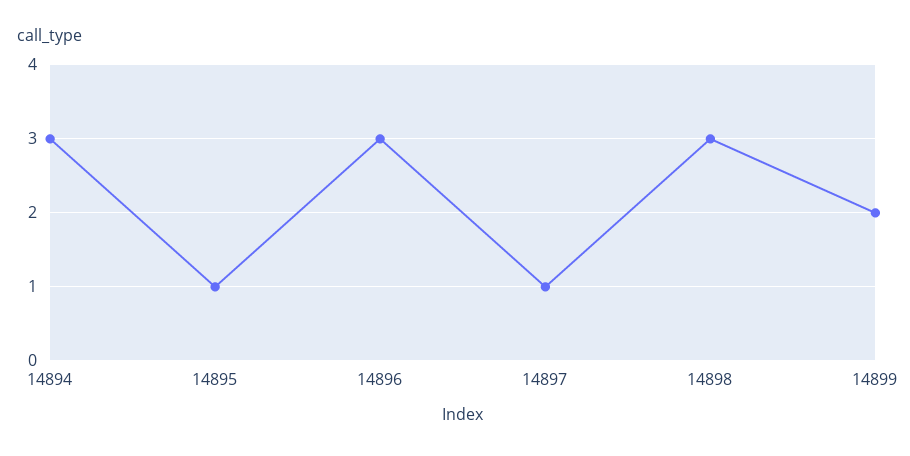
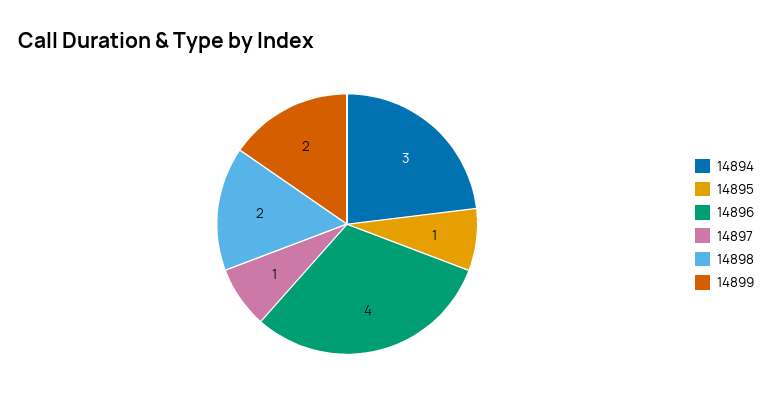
  {
    "14894": 3,
    "14895": 1,
-   "14896": 3,
+   "14896": 4,
    "14897": 1,
-   "14898": 3,
+   "14898": 2,
    "14899": 2
  }

